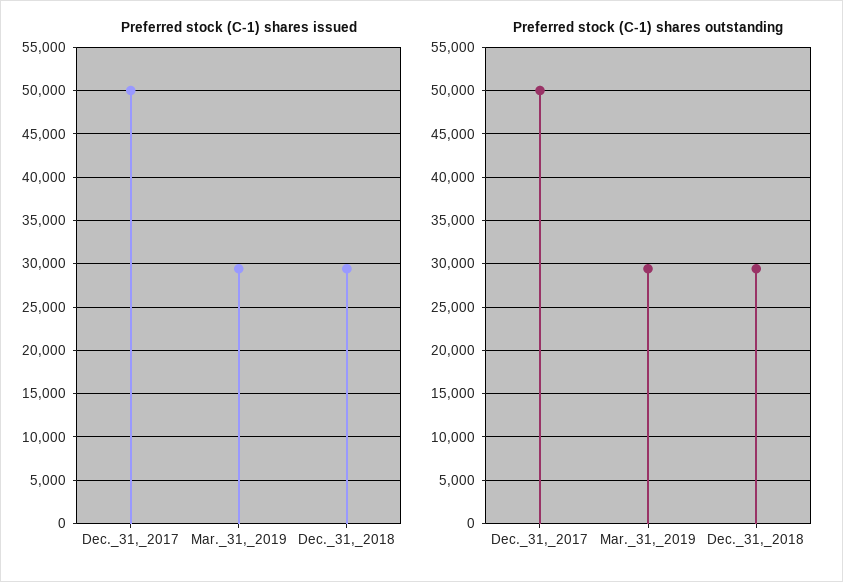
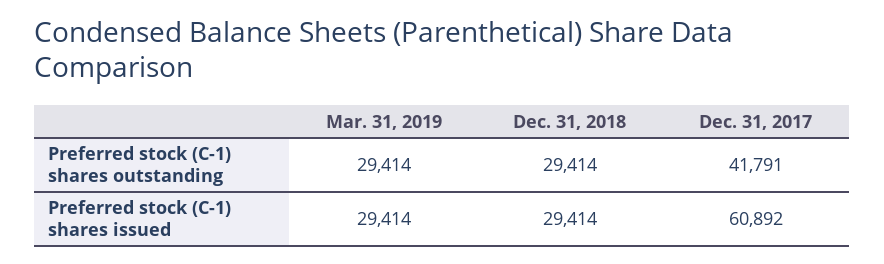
  {
    "Preferred stock (C-1) shares issued": {
-     "Dec._31,_2017": 50000,
+     "Dec._31,_2017": 60892,
      "Mar._31,_2019": 29414,
      "Dec._31,_2018": 29414
    },
    "Preferred stock (C-1) shares outstanding": {
-     "Dec._31,_2017": 50000,
+     "Dec._31,_2017": 41791,
      "Mar._31,_2019": 29414,
      "Dec._31,_2018": 29414
    }
  }

